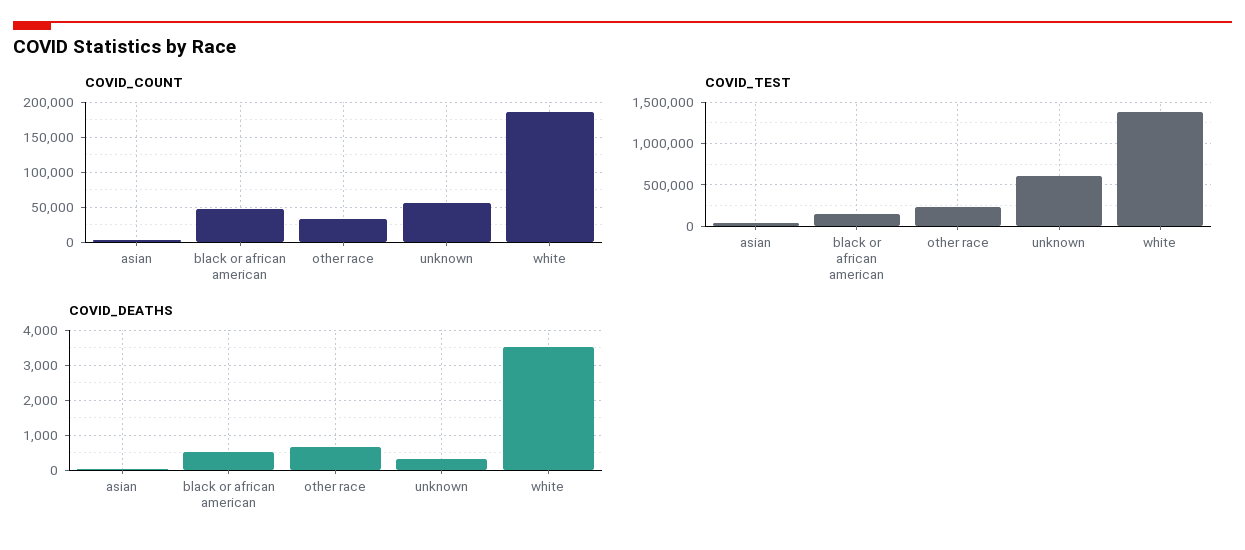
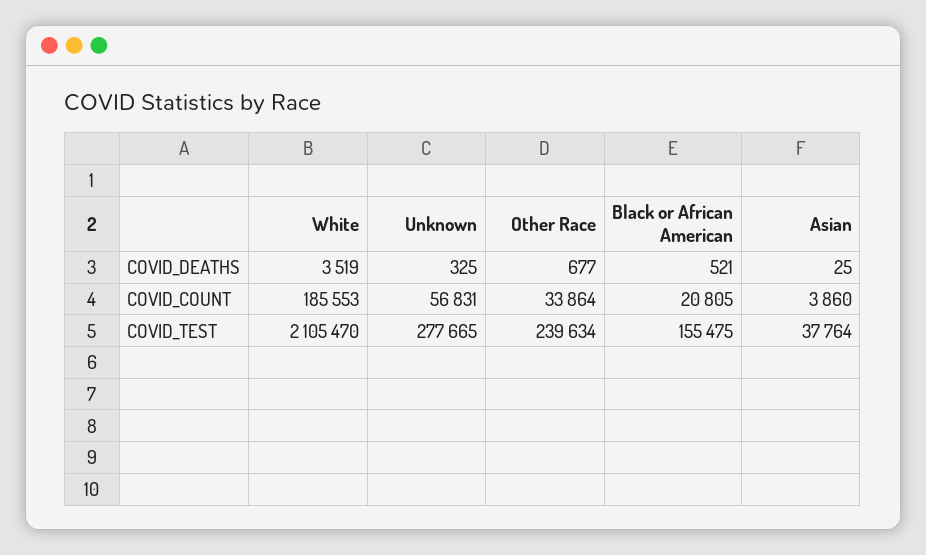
  {
    "COVID_COUNT": {
      "asian": 3860,
-     "black or african american": 50000,
+     "black or african american": 20805,
      "other race": 33864,
      "unknown": 56831,
      "white": 185553
    },
    "COVID_TEST": {
      "asian": 37764,
      "black or african american": 155475,
      "other race": 239634,
-     "unknown": 600000,
+     "unknown": 277665,
-     "white": 1400000
+     "white": 2105470
    },
    "COVID_DEATHS": {
      "asian": 25,
      "black or african american": 521,
      "other race": 677,
      "unknown": 325,
      "white": 3519
    }
  }

